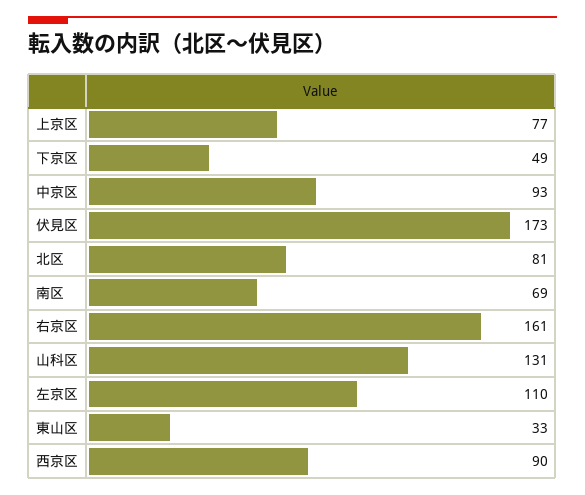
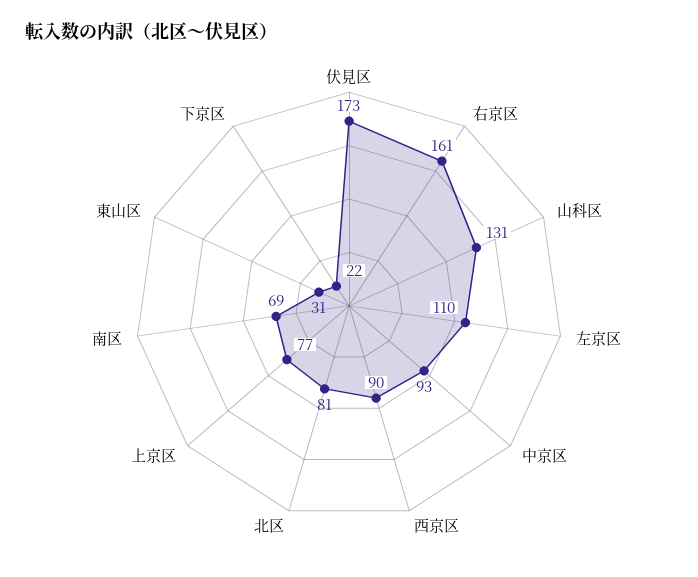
  {
    "上京区": 77,
-   "下京区": 49,
+   "下京区": 22,
    "中京区": 93,
    "伏見区": 173,
    "北区": 81,
    "南区": 69,
    "右京区": 161,
    "山科区": 131,
    "左京区": 110,
-   "東山区": 33,
+   "東山区": 31,
    "西京区": 90
  }

